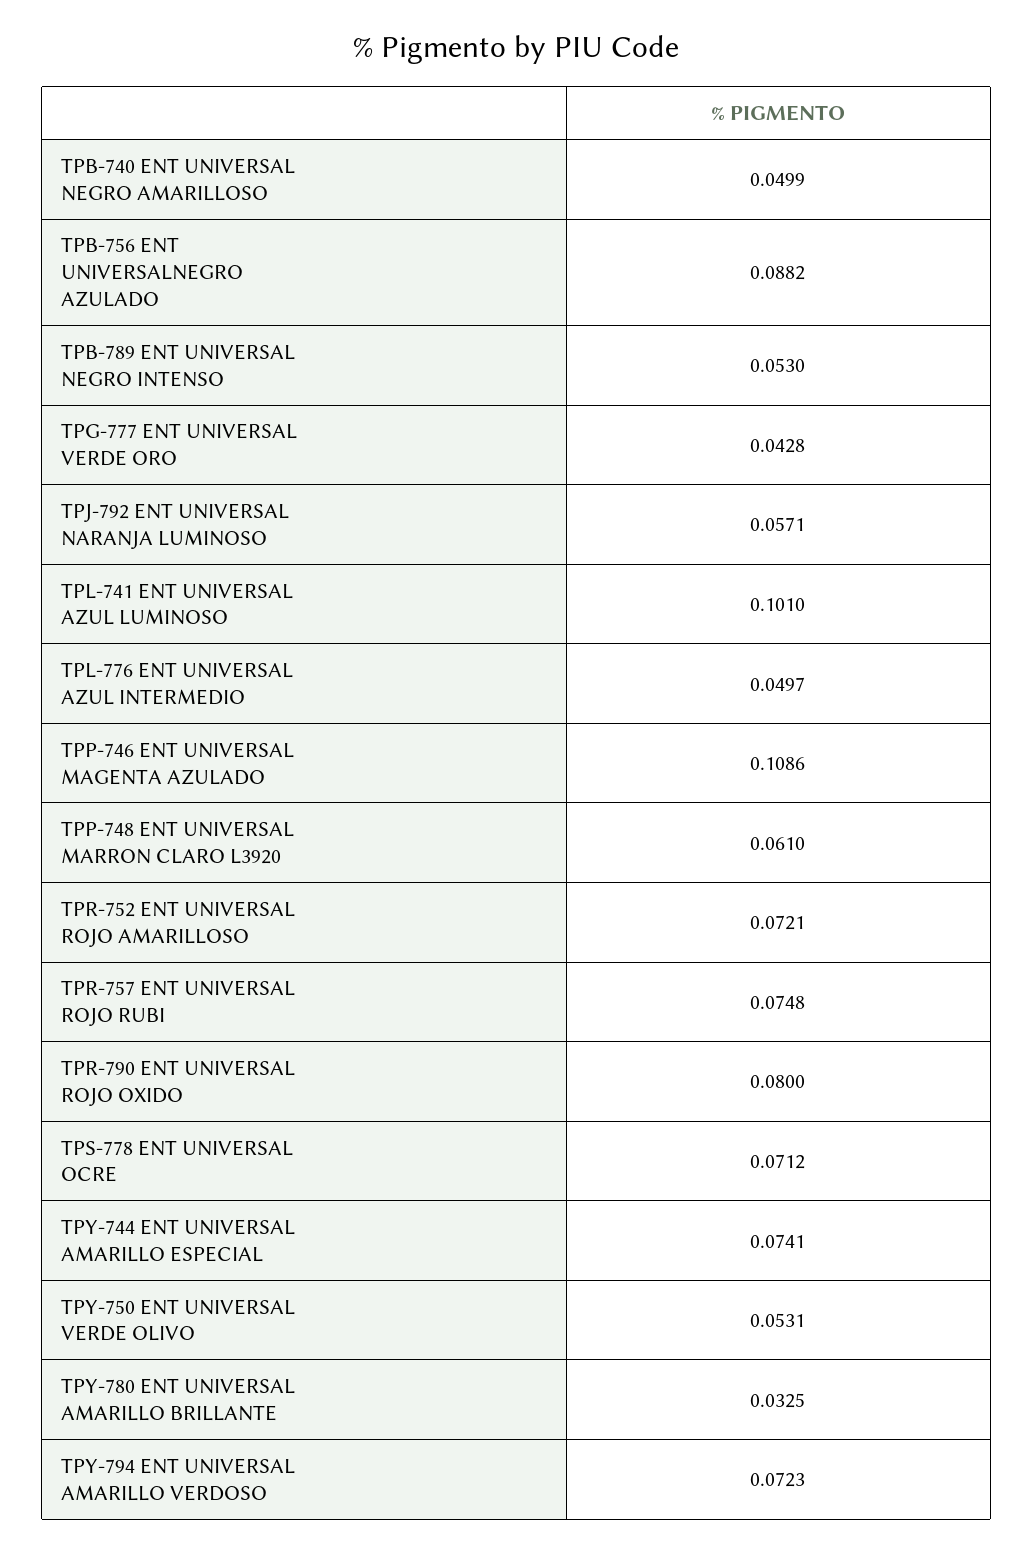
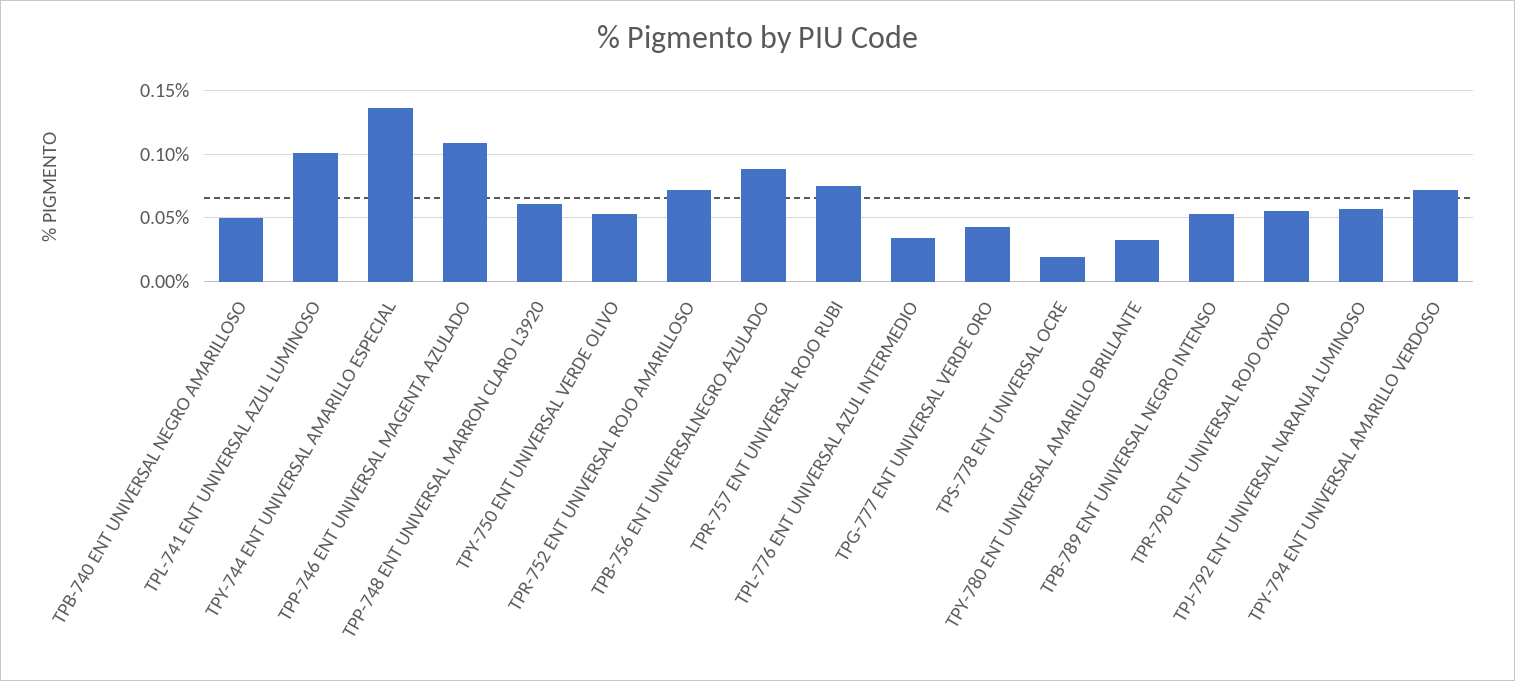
  {
    "TPB-740 ENT UNIVERSAL NEGRO AMARILLOSO": 0.0499,
    "TPB-756 ENT UNIVERSALNEGRO AZULADO": 0.0882,
    "TPB-789 ENT UNIVERSAL NEGRO INTENSO": 0.053,
    "TPG-777 ENT UNIVERSAL VERDE ORO": 0.0428,
    "TPJ-792 ENT UNIVERSAL NARANJA LUMINOSO": 0.0571,
    "TPL-741 ENT UNIVERSAL AZUL LUMINOSO": 0.101,
-   "TPL-776 ENT UNIVERSAL AZUL INTERMEDIO": 0.0497,
+   "TPL-776 ENT UNIVERSAL AZUL INTERMEDIO": 0.035,
    "TPP-746 ENT UNIVERSAL MAGENTA AZULADO": 0.1086,
    "TPP-748 ENT UNIVERSAL MARRON CLARO L3920": 0.061,
    "TPR-752 ENT UNIVERSAL ROJO AMARILLOSO": 0.0721,
    "TPR-757 ENT UNIVERSAL ROJO RUBI": 0.0748,
-   "TPR-790 ENT UNIVERSAL ROJO OXIDO": 0.08,
+   "TPR-790 ENT UNIVERSAL ROJO OXIDO": 0.055,
-   "TPS-778 ENT UNIVERSAL OCRE": 0.0712,
+   "TPS-778 ENT UNIVERSAL OCRE": 0.02,
-   "TPY-744 ENT UNIVERSAL AMARILLO ESPECIAL": 0.0741,
+   "TPY-744 ENT UNIVERSAL AMARILLO ESPECIAL": 0.135,
    "TPY-750 ENT UNIVERSAL VERDE OLIVO": 0.0531,
    "TPY-780 ENT UNIVERSAL AMARILLO BRILLANTE": 0.0325,
    "TPY-794 ENT UNIVERSAL AMARILLO VERDOSO": 0.0723
  }

